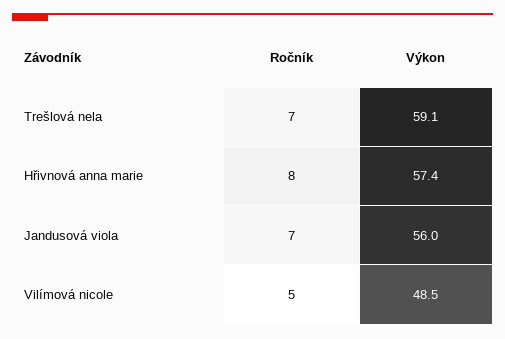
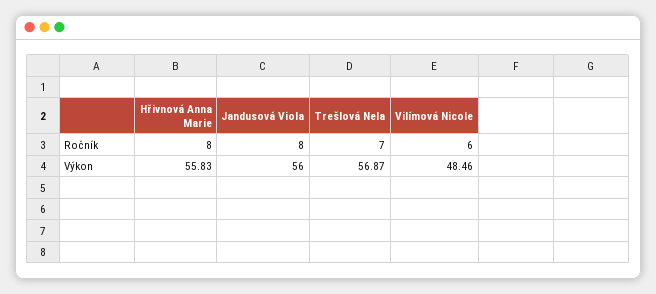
  {
    "Ročník": {
      "Trešlová nela": 7,
      "Hřivnová anna marie": 8,
-     "Jandusová viola": 7,
+     "Jandusová viola": 8,
-     "Vilímová nicole": 5
+     "Vilímová nicole": 6
    },
    "Výkon": {
-     "Trešlová nela": 59.1,
+     "Trešlová nela": 56.87,
-     "Hřivnová anna marie": 57.4,
+     "Hřivnová anna marie": 55.83,
      "Jandusová viola": 56,
      "Vilímová nicole": 48.46
    }
  }

